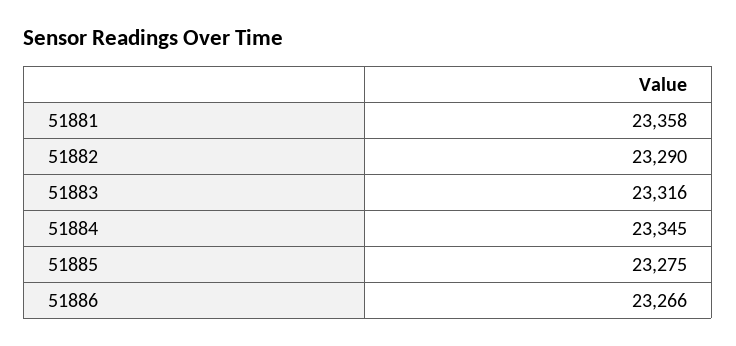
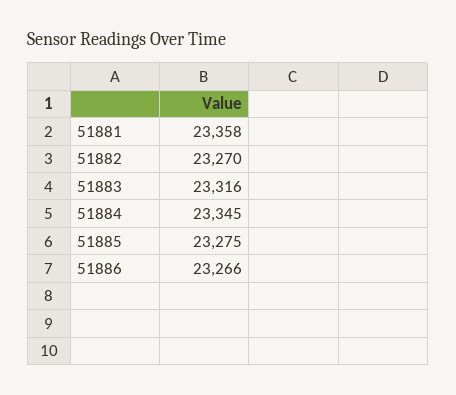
  {
    "51881": 23358,
-   "51882": 23290,
+   "51882": 23270,
    "51883": 23316,
    "51884": 23345,
    "51885": 23275,
    "51886": 23266
  }

